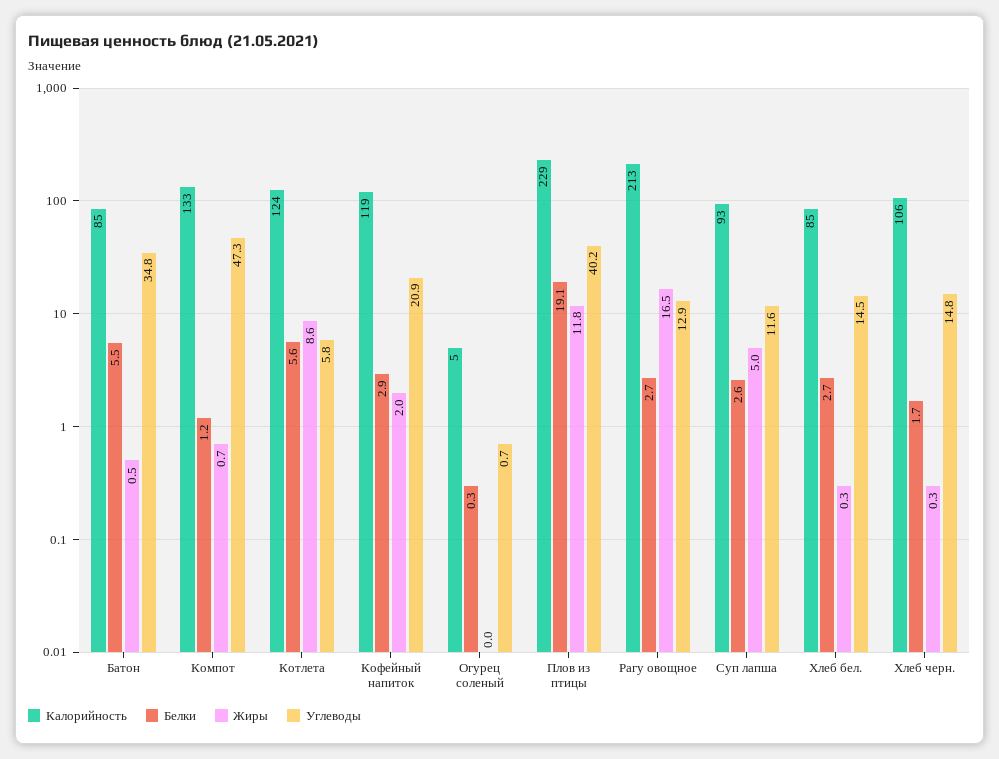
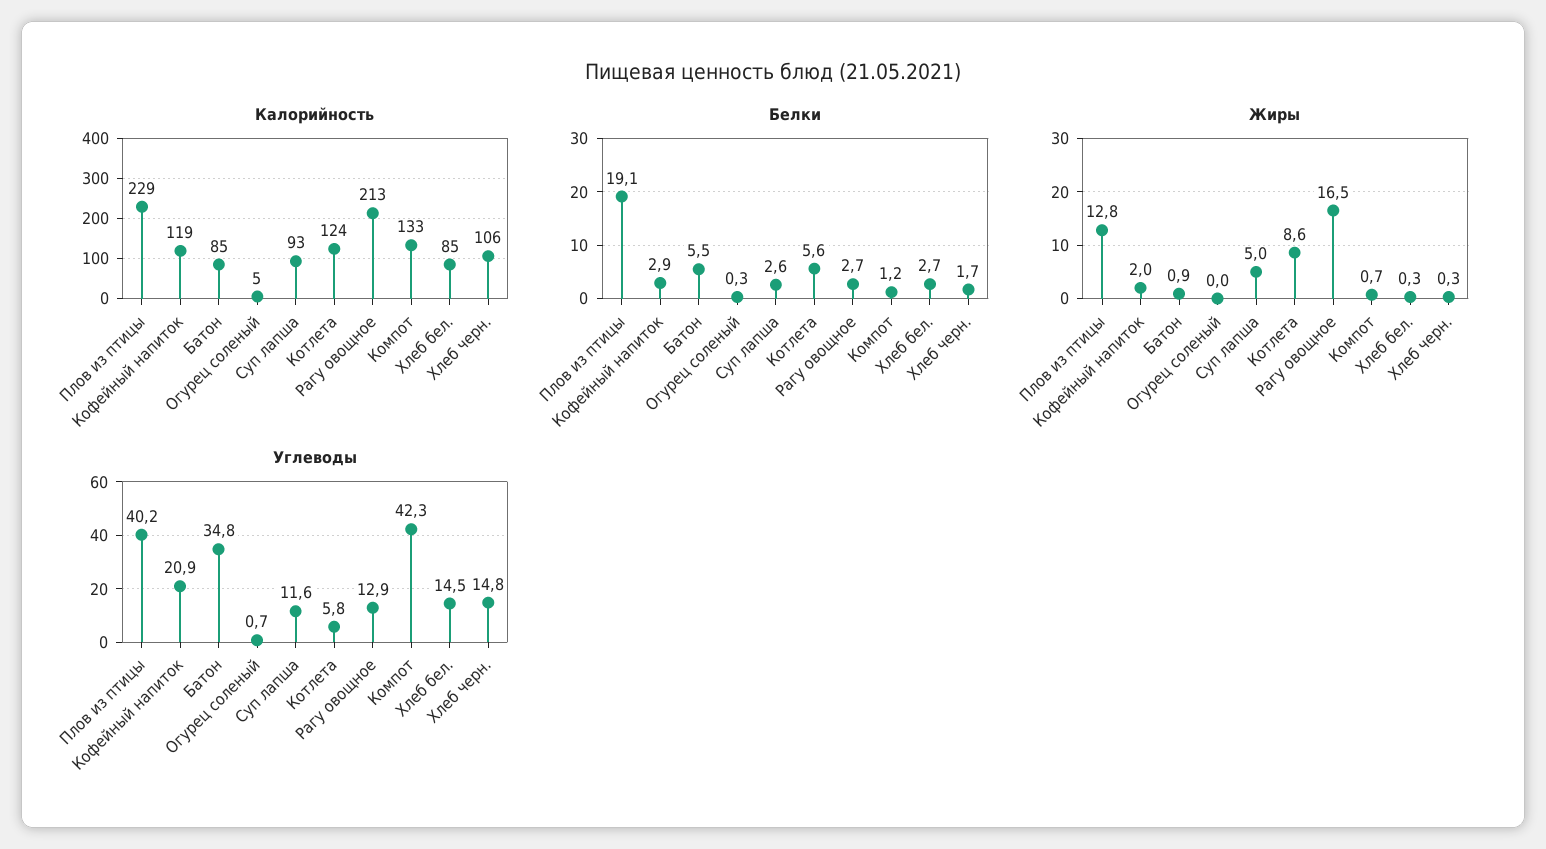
  {
    "Калорийность": {
      "Батон": 85,
      "Компот": 133,
      "Котлета": 124,
      "Кофейный напиток": 119,
      "Огурец соленый": 5,
      "Плов из птицы": 229,
      "Рагу овощное": 213,
      "Суп лапша": 93,
      "Хлеб бел.": 85,
      "Хлеб черн.": 106
    },
    "Белки": {
      "Батон": 5.5,
      "Компот": 1.2,
      "Котлета": 5.6,
      "Кофейный напиток": 2.9,
      "Огурец соленый": 0.3,
      "Плов из птицы": 19.1,
      "Рагу овощное": 2.7,
      "Суп лапша": 2.6,
      "Хлеб бел.": 2.7,
      "Хлеб черн.": 1.7
    },
    "Жиры": {
-     "Батон": 0.5,
+     "Батон": 0.9,
      "Компот": 0.7,
      "Котлета": 8.6,
      "Кофейный напиток": 2,
      "Огурец соленый": 0,
-     "Плов из птицы": 11.8,
+     "Плов из птицы": 12.8,
      "Рагу овощное": 16.5,
      "Суп лапша": 5,
      "Хлеб бел.": 0.3,
      "Хлеб черн.": 0.3
    },
    "Углеводы": {
      "Батон": 34.8,
-     "Компот": 47.3,
+     "Компот": 42.3,
      "Котлета": 5.8,
      "Кофейный напиток": 20.9,
      "Огурец соленый": 0.7,
      "Плов из птицы": 40.2,
      "Рагу овощное": 12.9,
      "Суп лапша": 11.6,
      "Хлеб бел.": 14.5,
      "Хлеб черн.": 14.8
    }
  }

